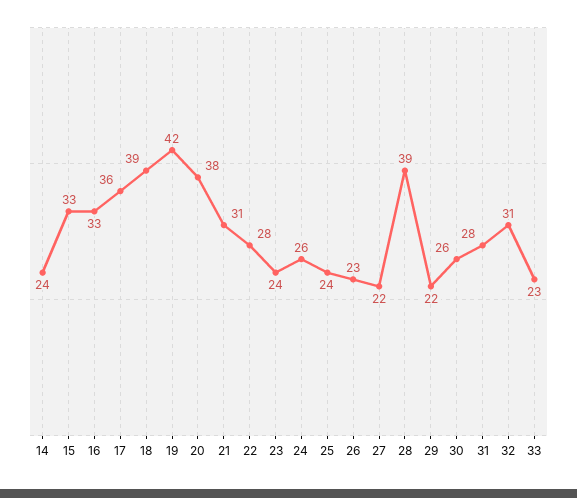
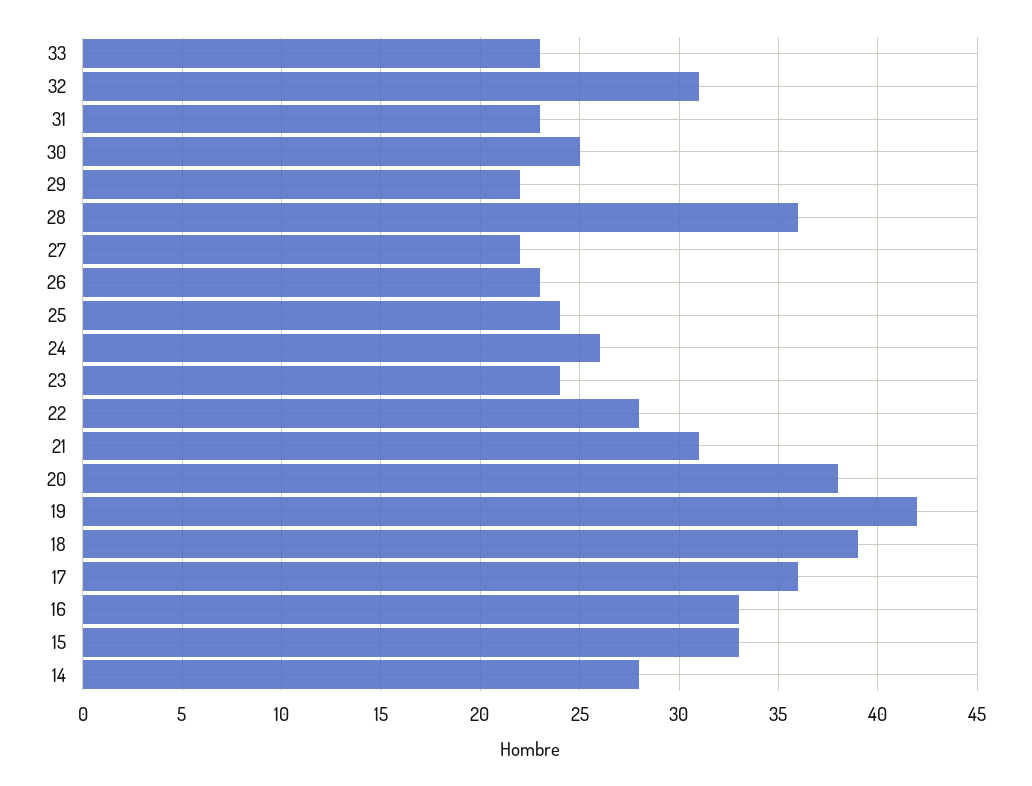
  {
-   "14": 24,
+   "14": 28,
    "15": 33,
    "16": 33,
    "17": 36,
    "18": 39,
    "19": 42,
    "20": 38,
    "21": 31,
    "22": 28,
    "23": 24,
    "24": 26,
    "25": 24,
    "26": 23,
    "27": 22,
-   "28": 39,
+   "28": 36,
    "29": 22,
-   "30": 26,
+   "30": 25,
-   "31": 28,
+   "31": 23,
    "32": 31,
    "33": 23
  }

